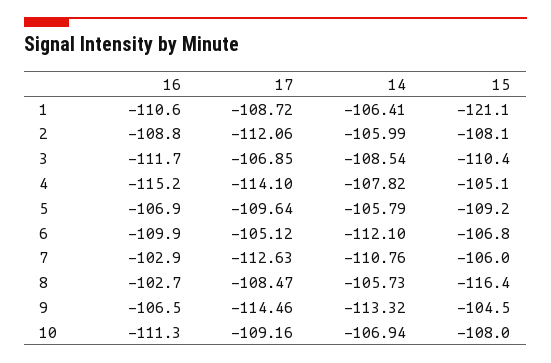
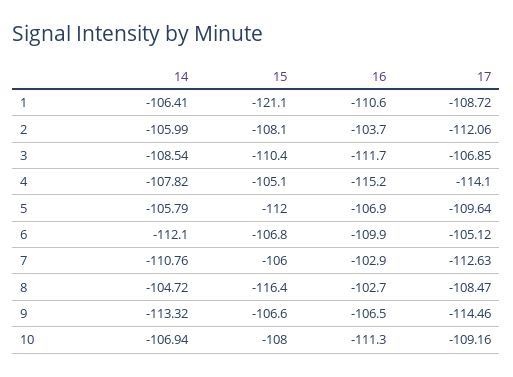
  {
    "16": {
      "1": -110.6,
-     "2": -108.8,
+     "2": -103.7,
      "3": -111.7,
      "4": -115.2,
      "5": -106.9,
      "6": -109.9,
      "7": -102.9,
      "8": -102.7,
      "9": -106.5,
      "10": -111.3
    },
    "17": {
      "1": -108.72,
      "2": -112.06,
      "3": -106.85,
      "4": -114.1,
      "5": -109.64,
      "6": -105.12,
      "7": -112.63,
      "8": -108.47,
      "9": -114.46,
      "10": -109.16
    },
    "14": {
      "1": -106.41,
      "2": -105.99,
      "3": -108.54,
      "4": -107.82,
      "5": -105.79,
      "6": -112.1,
      "7": -110.76,
-     "8": -105.73,
+     "8": -104.72,
      "9": -113.32,
      "10": -106.94
    },
    "15": {
      "1": -121.1,
      "2": -108.1,
      "3": -110.4,
      "4": -105.1,
-     "5": -109.2,
+     "5": -112,
      "6": -106.8,
      "7": -106,
      "8": -116.4,
-     "9": -104.5,
+     "9": -106.6,
      "10": -108
    }
  }

